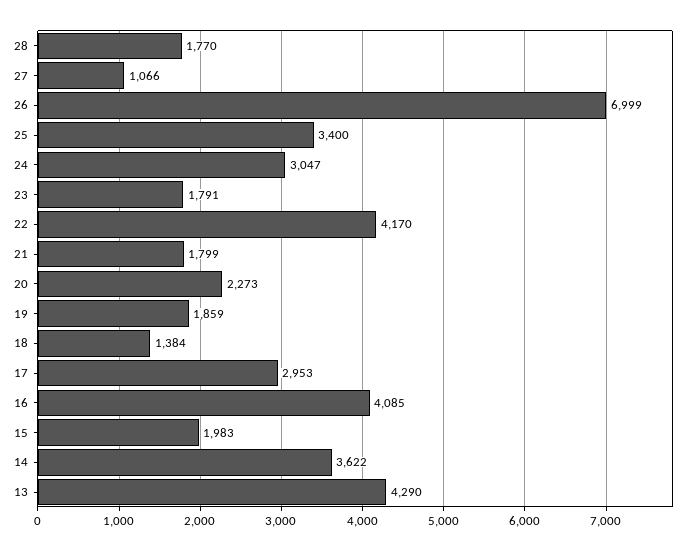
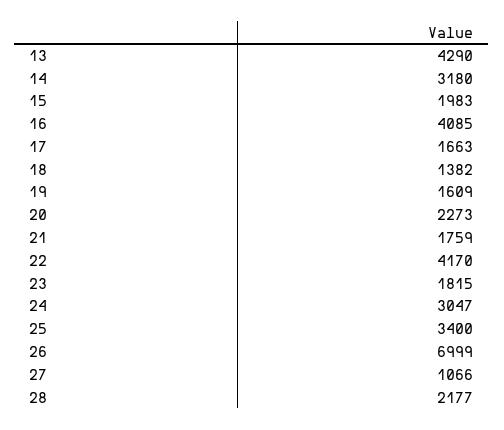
  {
-   "28": 1770,
+   "28": 2177,
    "27": 1066,
    "26": 6999,
    "25": 3400,
    "24": 3047,
-   "23": 1791,
+   "23": 1815,
    "22": 4170,
-   "21": 1799,
+   "21": 1759,
    "20": 2273,
-   "19": 1859,
+   "19": 1609,
-   "18": 1384,
+   "18": 1382,
-   "17": 2953,
+   "17": 1663,
    "16": 4085,
    "15": 1983,
-   "14": 3622,
+   "14": 3180,
    "13": 4290
  }

